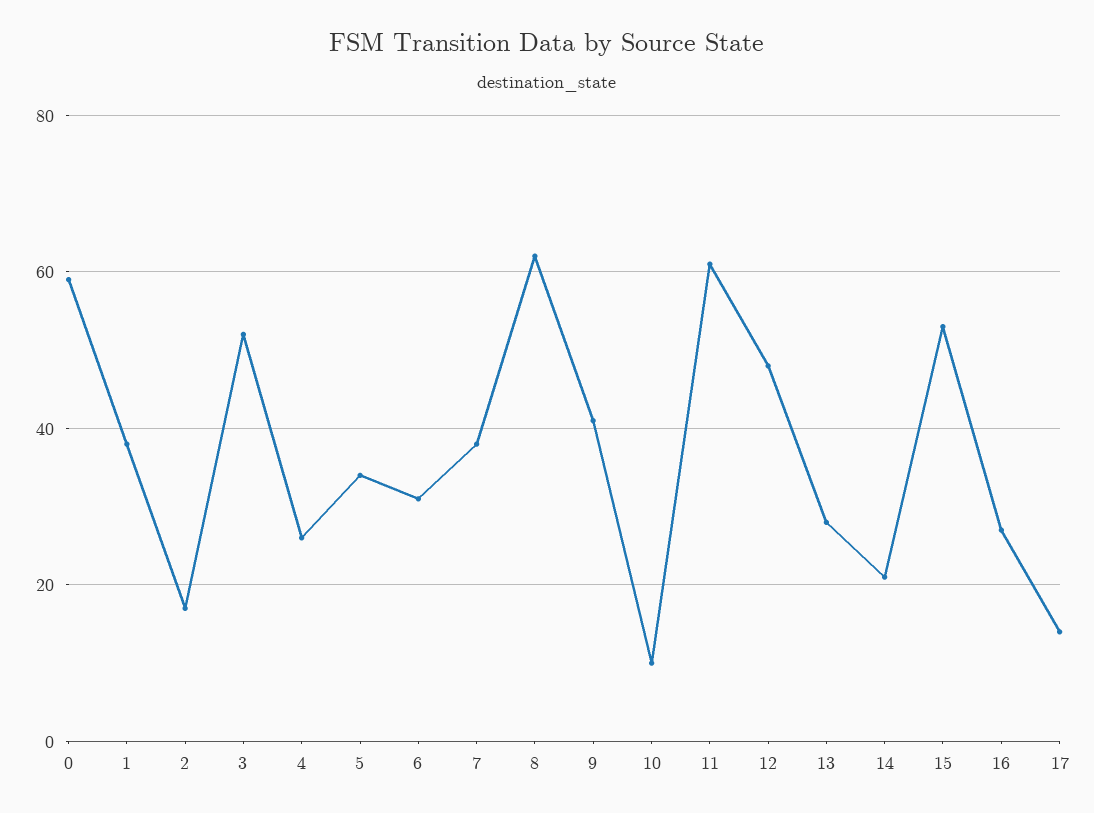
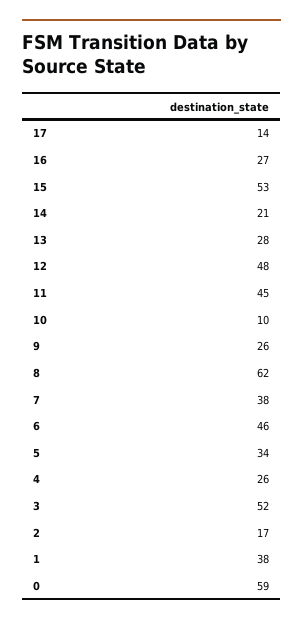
  {
    "0": 59,
    "1": 38,
    "2": 17,
    "3": 52,
    "4": 26,
    "5": 34,
-   "6": 30,
+   "6": 46,
    "7": 38,
    "8": 62,
-   "9": 40,
+   "9": 26,
    "10": 10,
-   "11": 60,
+   "11": 45,
    "12": 48,
    "13": 28,
    "14": 21,
    "15": 53,
    "16": 27,
    "17": 14
  }

